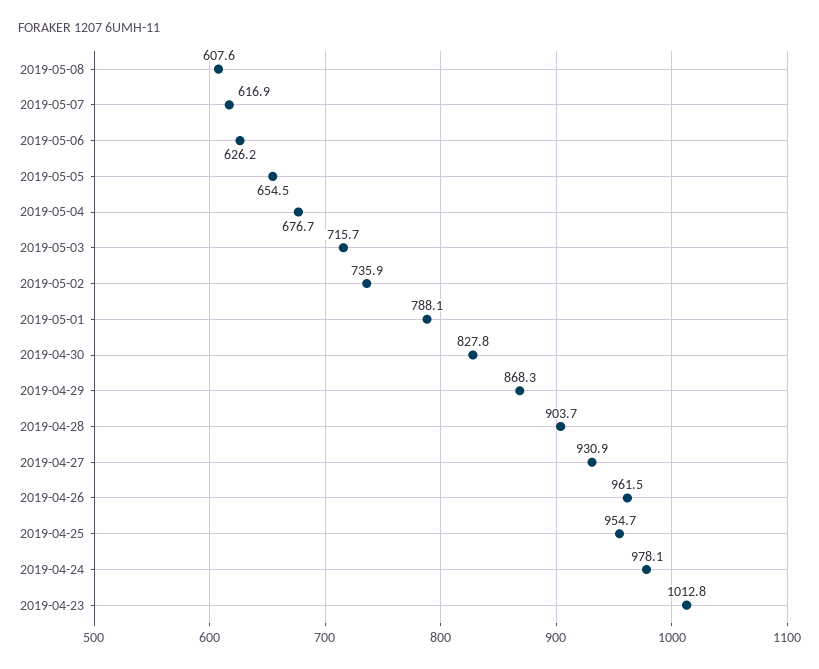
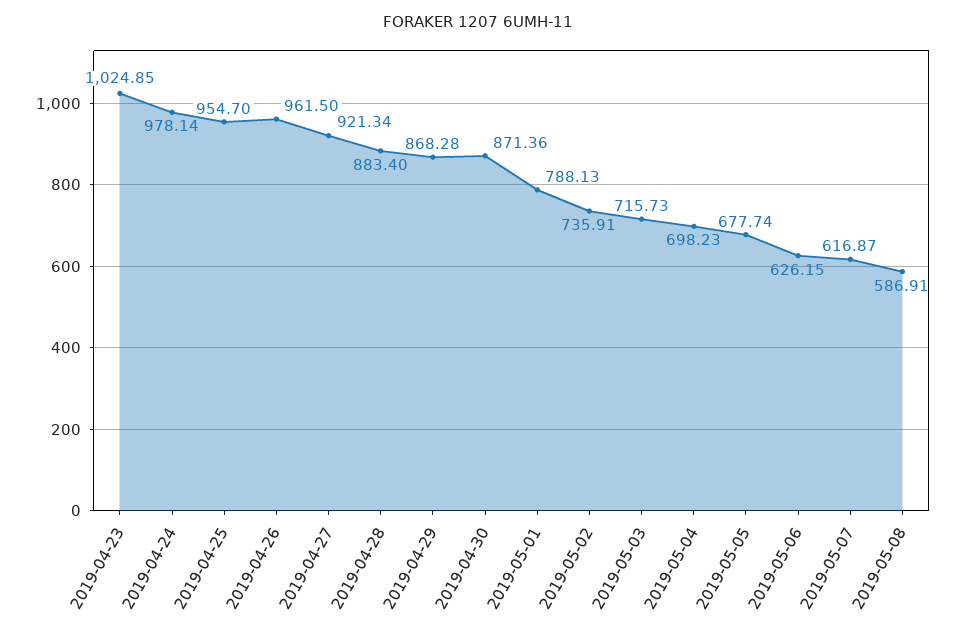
  {
-   "2019-05-08": 607.6,
+   "2019-05-08": 586.91,
    "2019-05-07": 616.87,
    "2019-05-06": 626.15,
-   "2019-05-05": 654.5,
+   "2019-05-05": 677.74,
-   "2019-05-04": 676.7,
+   "2019-05-04": 698.23,
    "2019-05-03": 715.73,
    "2019-05-02": 735.91,
    "2019-05-01": 788.13,
-   "2019-04-30": 827.8,
+   "2019-04-30": 871.36,
    "2019-04-29": 868.28,
-   "2019-04-28": 903.7,
+   "2019-04-28": 883.4,
-   "2019-04-27": 930.9,
+   "2019-04-27": 921.34,
    "2019-04-26": 961.5,
    "2019-04-25": 954.7,
    "2019-04-24": 978.14,
-   "2019-04-23": 1012.8
+   "2019-04-23": 1024.85
  }

